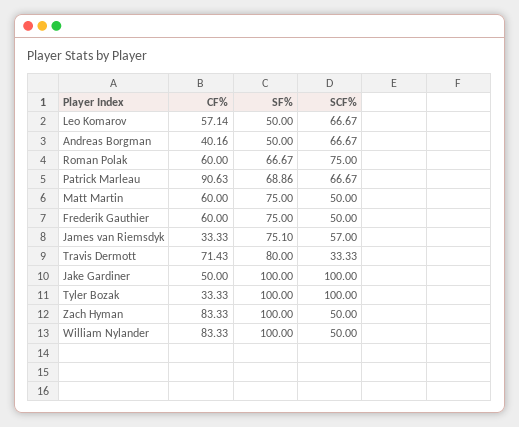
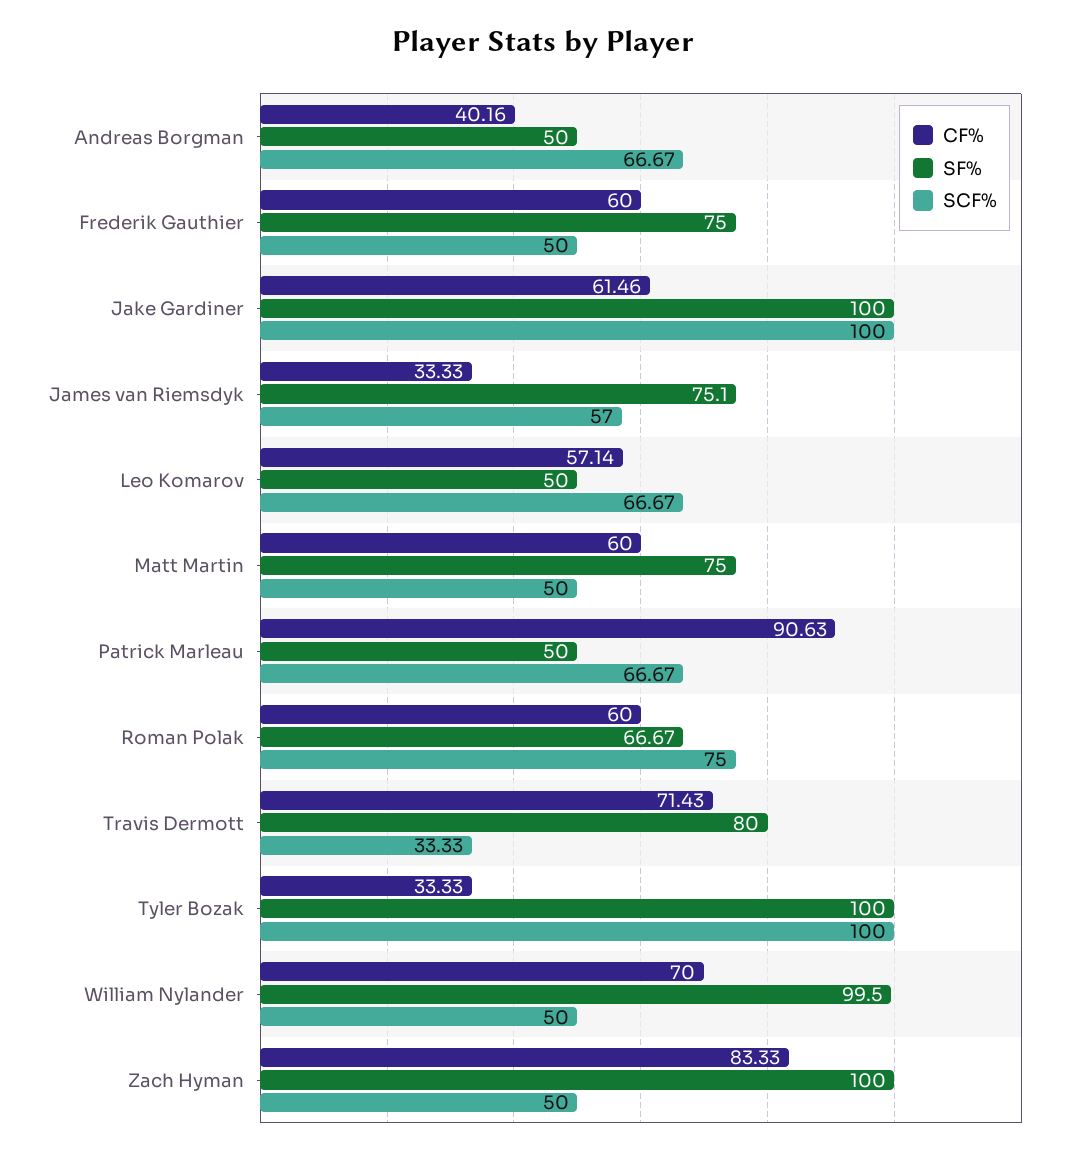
  {
    "CF%": {
      "Leo Komarov": 57.14,
      "Andreas Borgman": 40.16,
      "Roman Polak": 60,
      "Patrick Marleau": 90.63,
      "Matt Martin": 60,
      "Frederik Gauthier": 60,
      "James van Riemsdyk": 33.33,
      "Travis Dermott": 71.43,
-     "Jake Gardiner": 50,
+     "Jake Gardiner": 61.46,
      "Tyler Bozak": 33.33,
      "Zach Hyman": 83.33,
-     "William Nylander": 83.33
+     "William Nylander": 70
    },
    "SF%": {
      "Leo Komarov": 50,
      "Andreas Borgman": 50,
      "Roman Polak": 66.67,
-     "Patrick Marleau": 68.86,
+     "Patrick Marleau": 50,
      "Matt Martin": 75,
      "Frederik Gauthier": 75,
      "James van Riemsdyk": 75.1,
      "Travis Dermott": 80,
      "Jake Gardiner": 100,
      "Tyler Bozak": 100,
      "Zach Hyman": 100,
-     "William Nylander": 100
+     "William Nylander": 99.5
    },
    "SCF%": {
      "Leo Komarov": 66.67,
      "Andreas Borgman": 66.67,
      "Roman Polak": 75,
      "Patrick Marleau": 66.67,
      "Matt Martin": 50,
      "Frederik Gauthier": 50,
      "James van Riemsdyk": 57,
      "Travis Dermott": 33.33,
      "Jake Gardiner": 100,
      "Tyler Bozak": 100,
      "Zach Hyman": 50,
      "William Nylander": 50
    }
  }

